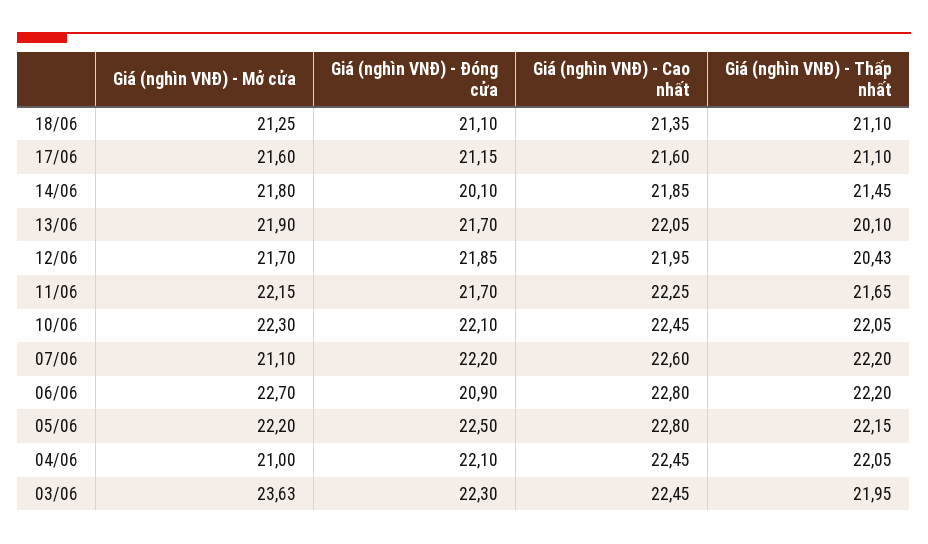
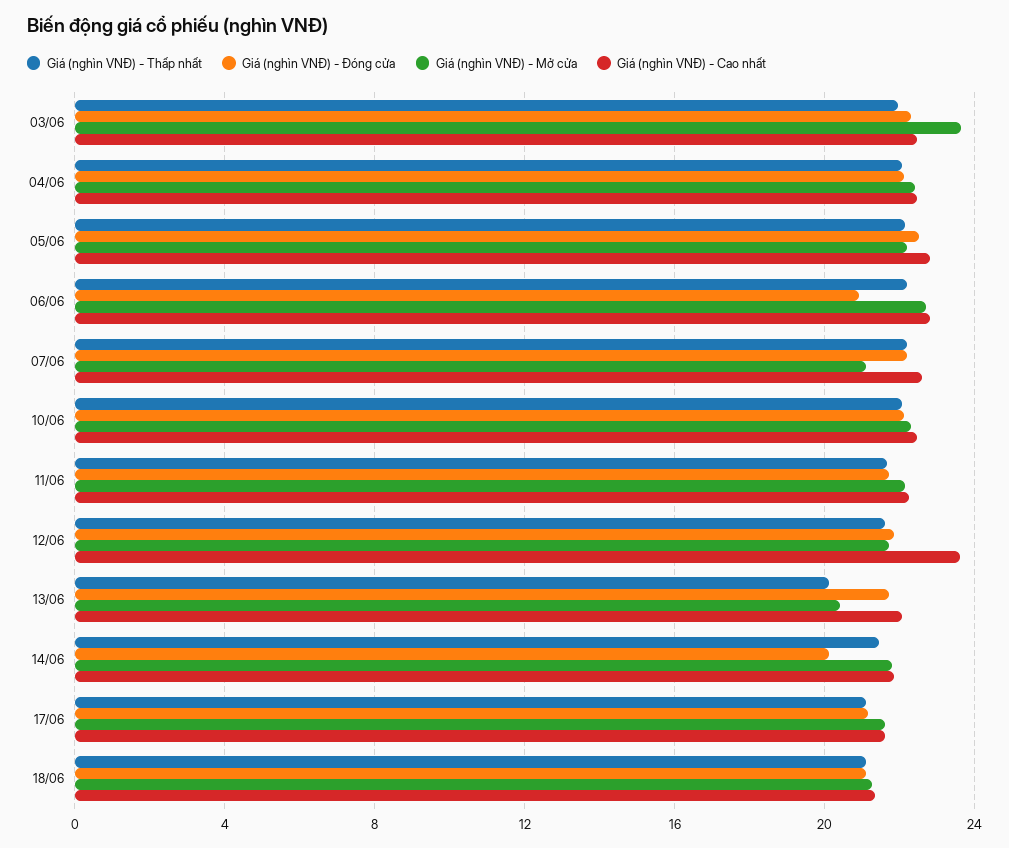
  {
    "Giá (nghìn VNĐ) - Mở cửa": {
      "18/06": 21.25,
      "17/06": 21.6,
      "14/06": 21.8,
-     "13/06": 21.9,
+     "13/06": 20.5,
      "12/06": 21.7,
      "11/06": 22.15,
      "10/06": 22.3,
      "07/06": 21.1,
      "06/06": 22.7,
      "05/06": 22.2,
-     "04/06": 21,
+     "04/06": 22.5,
      "03/06": 23.63
    },
    "Giá (nghìn VNĐ) - Đóng cửa": {
      "18/06": 21.1,
      "17/06": 21.15,
      "14/06": 20.1,
      "13/06": 21.7,
      "12/06": 21.85,
      "11/06": 21.7,
      "10/06": 22.1,
      "07/06": 22.2,
      "06/06": 20.9,
      "05/06": 22.5,
      "04/06": 22.1,
      "03/06": 22.3
    },
    "Giá (nghìn VNĐ) - Cao nhất": {
      "18/06": 21.35,
      "17/06": 21.6,
      "14/06": 21.85,
      "13/06": 22.05,
-     "12/06": 21.95,
+     "12/06": 23.5,
      "11/06": 22.25,
      "10/06": 22.45,
      "07/06": 22.6,
      "06/06": 22.8,
      "05/06": 22.8,
      "04/06": 22.45,
      "03/06": 22.45
    },
    "Giá (nghìn VNĐ) - Thấp nhất": {
      "18/06": 21.1,
      "17/06": 21.1,
      "14/06": 21.45,
      "13/06": 20.1,
-     "12/06": 20.43,
+     "12/06": 21.5,
      "11/06": 21.65,
      "10/06": 22.05,
      "07/06": 22.2,
      "06/06": 22.2,
      "05/06": 22.15,
      "04/06": 22.05,
      "03/06": 21.95
    }
  }

